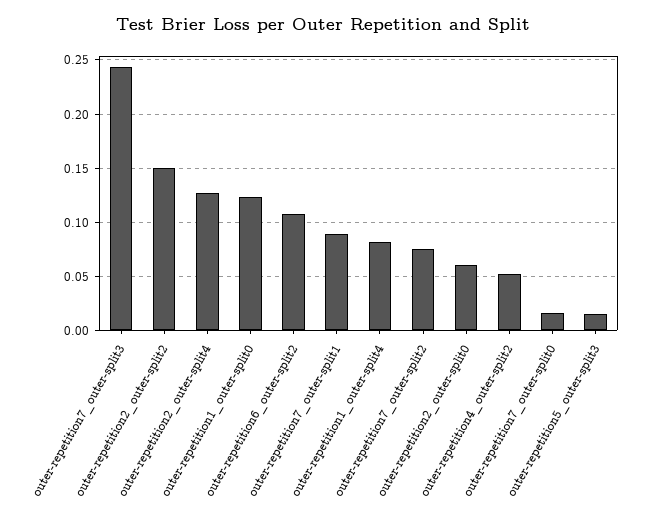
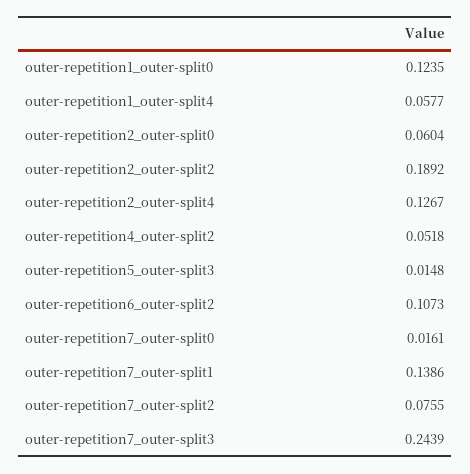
  {
    "outer-repetition7_outer-split3": 0.2439,
-   "outer-repetition2_outer-split2": 0.15,
+   "outer-repetition2_outer-split2": 0.1892,
    "outer-repetition2_outer-split4": 0.1267,
    "outer-repetition1_outer-split0": 0.1235,
    "outer-repetition6_outer-split2": 0.1073,
-   "outer-repetition7_outer-split1": 0.09,
+   "outer-repetition7_outer-split1": 0.1386,
-   "outer-repetition1_outer-split4": 0.08,
+   "outer-repetition1_outer-split4": 0.0577,
    "outer-repetition7_outer-split2": 0.0755,
    "outer-repetition2_outer-split0": 0.0604,
    "outer-repetition4_outer-split2": 0.0518,
    "outer-repetition7_outer-split0": 0.0161,
    "outer-repetition5_outer-split3": 0.0148
  }

